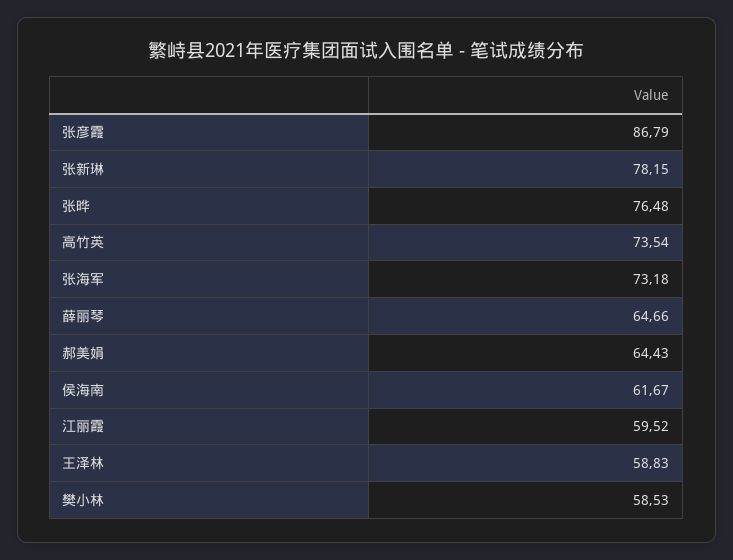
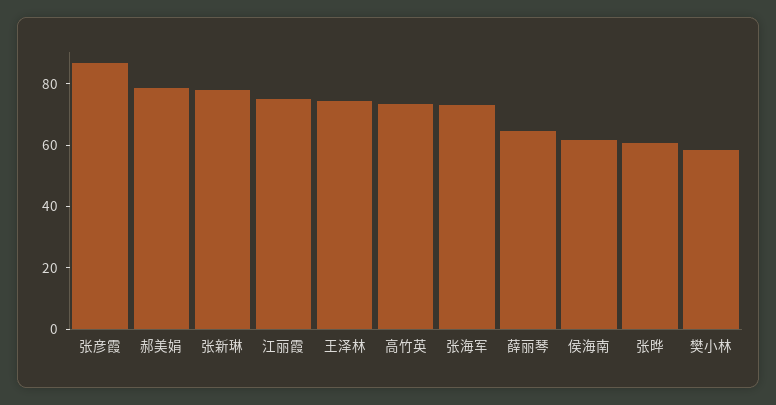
  {
    "张彦霞": 86.79,
    "张新琳": 78.15,
-   "张晔": 76.48,
+   "张晔": 60,
    "高竹英": 73.54,
    "张海军": 73.18,
    "薛丽琴": 64.66,
-   "郝美娟": 64.43,
+   "郝美娟": 80,
    "侯海南": 61.67,
-   "江丽霞": 59.52,
+   "江丽霞": 75,
-   "王泽林": 58.83,
+   "王泽林": 75,
    "樊小林": 58.53
  }

